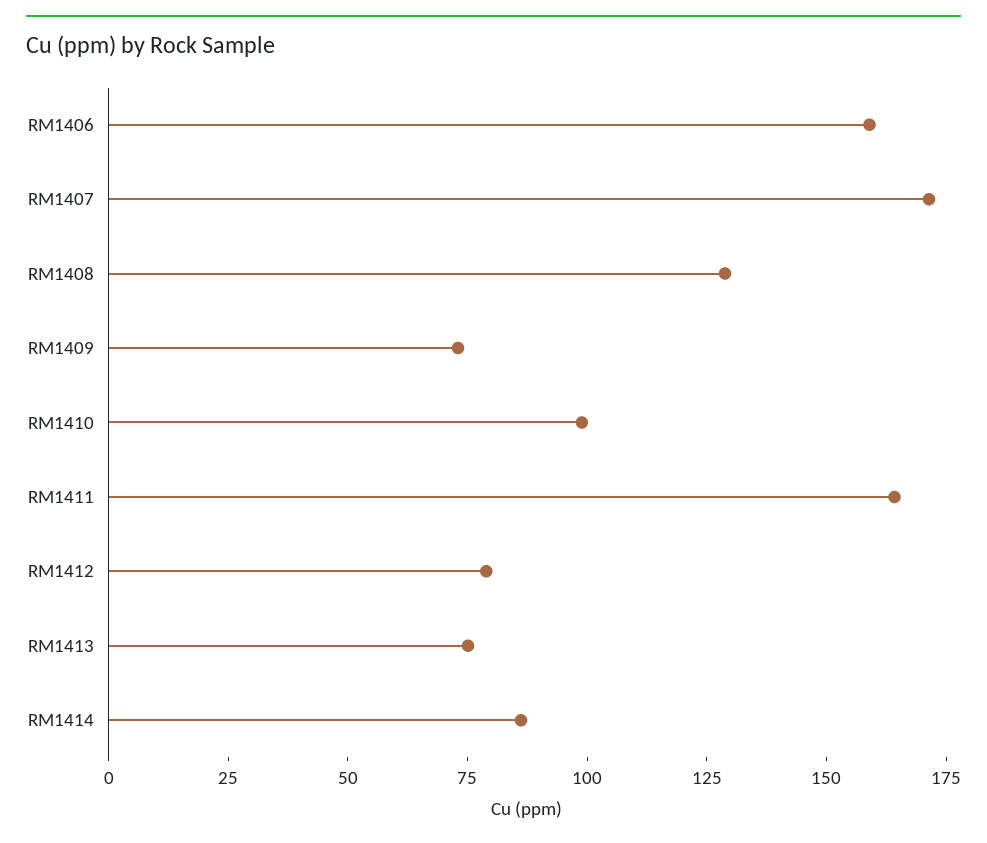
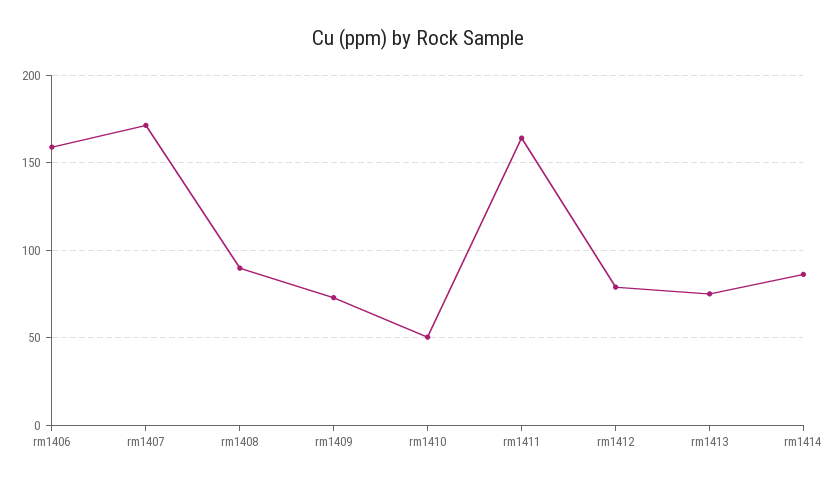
  {
    "RM1406": 160,
    "RM1407": 170,
-   "RM1408": 130,
+   "RM1408": 90,
    "RM1409": 75,
-   "RM1410": 100,
+   "RM1410": 50,
    "RM1411": 165,
    "RM1412": 80,
    "RM1413": 75,
    "RM1414": 85
  }

